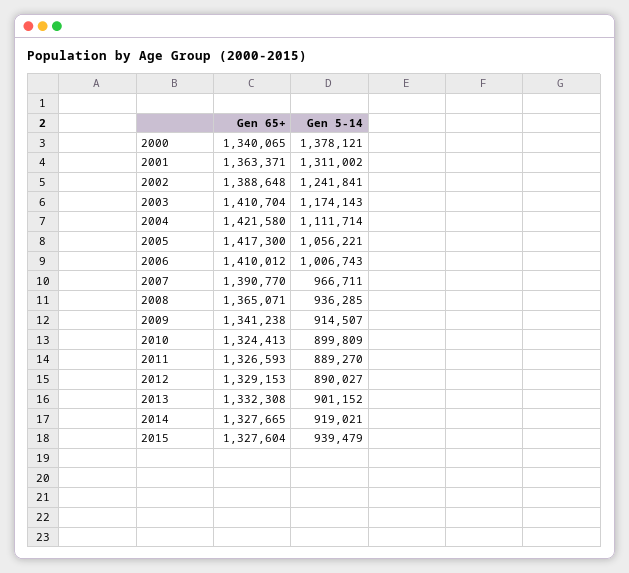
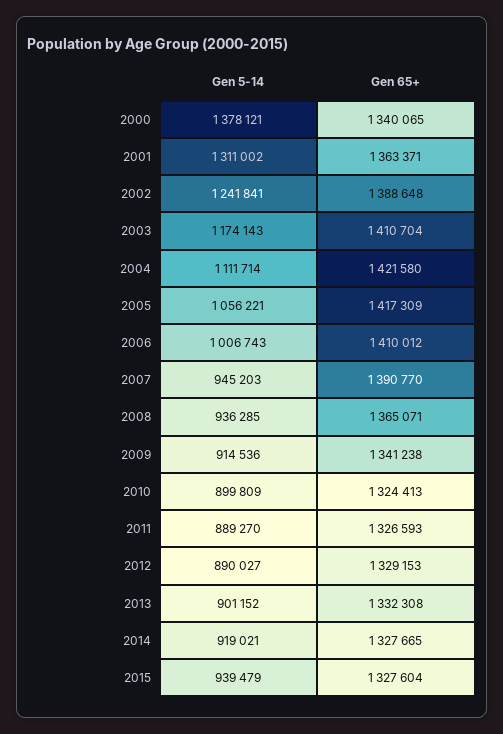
  {
    "Gen 65+": {
      "2000": 1340065,
      "2001": 1363371,
      "2002": 1388648,
      "2003": 1410704,
      "2004": 1421580,
-     "2005": 1417300,
+     "2005": 1417309,
      "2006": 1410012,
      "2007": 1390770,
      "2008": 1365071,
      "2009": 1341238,
      "2010": 1324413,
      "2011": 1326593,
      "2012": 1329153,
      "2013": 1332308,
      "2014": 1327665,
      "2015": 1327604
    },
    "Gen 5-14": {
      "2000": 1378121,
      "2001": 1311002,
      "2002": 1241841,
      "2003": 1174143,
      "2004": 1111714,
      "2005": 1056221,
      "2006": 1006743,
-     "2007": 966711,
+     "2007": 945203,
      "2008": 936285,
-     "2009": 914507,
+     "2009": 914536,
      "2010": 899809,
      "2011": 889270,
      "2012": 890027,
      "2013": 901152,
      "2014": 919021,
      "2015": 939479
    }
  }

